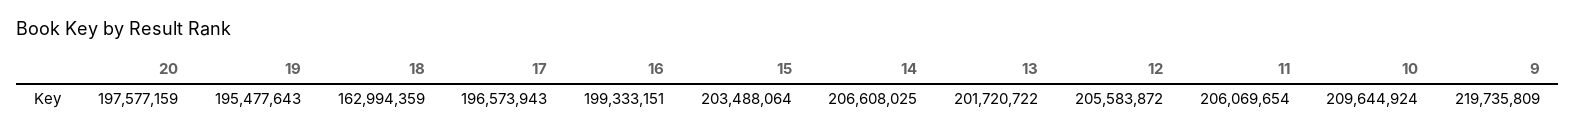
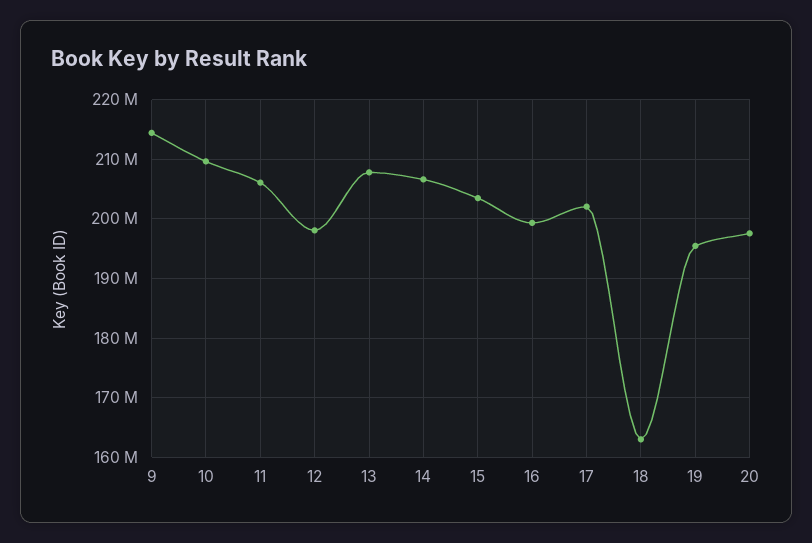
  {
    "20": 197577159,
    "19": 195477643,
    "18": 162994359,
-   "17": 196573943,
+   "17": 202000000,
    "16": 199333151,
    "15": 203488064,
    "14": 206608025,
-   "13": 201720722,
+   "13": 208000000,
-   "12": 205583872,
+   "12": 198000000,
    "11": 206069654,
    "10": 209644924,
-   "9": 219735809
+   "9": 214000000
  }

